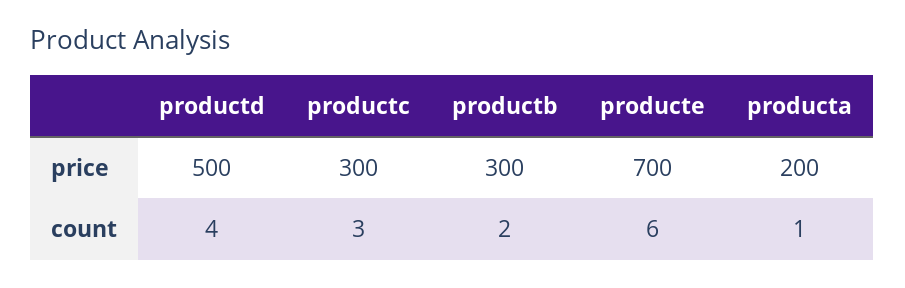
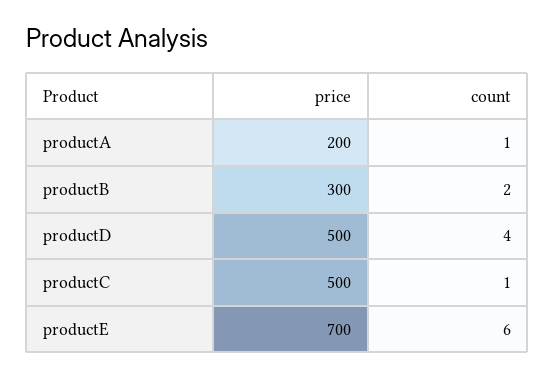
  {
    "productd": {
      "price": 500,
      "count": 4
    },
    "productc": {
-     "price": 300,
+     "price": 500,
-     "count": 3
+     "count": 1
    },
    "productb": {
      "price": 300,
      "count": 2
    },
    "producte": {
      "price": 700,
      "count": 6
    },
    "producta": {
      "price": 200,
      "count": 1
    }
  }

